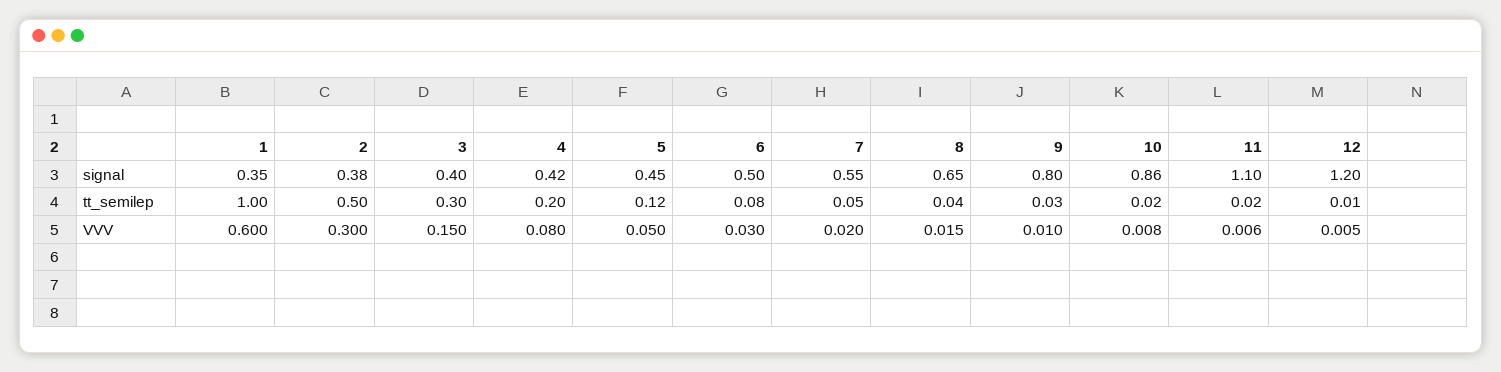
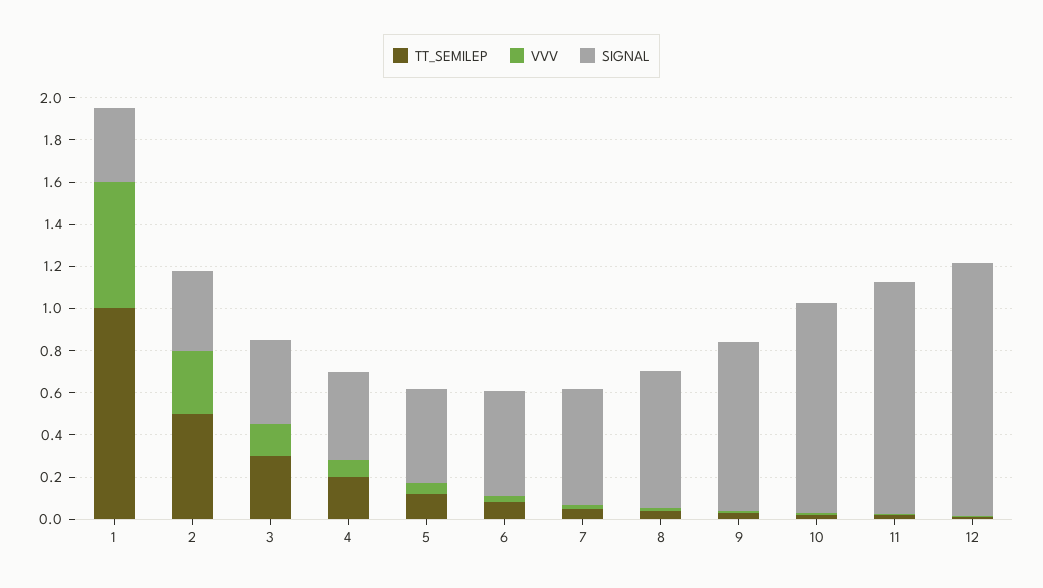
  {
    "signal": {
      "1": 0.35,
      "2": 0.38,
      "3": 0.4,
      "4": 0.42,
      "5": 0.45,
      "6": 0.5,
      "7": 0.55,
      "8": 0.65,
      "9": 0.8,
-     "10": 0.86,
+     "10": 1,
      "11": 1.1,
      "12": 1.2
    },
    "tt_semilep": {
      "1": 1,
      "2": 0.5,
      "3": 0.3,
      "4": 0.2,
      "5": 0.12,
      "6": 0.08,
      "7": 0.05,
      "8": 0.04,
      "9": 0.03,
      "10": 0.02,
      "11": 0.02,
      "12": 0.01
    },
    "VVV": {
      "1": 0.6,
      "2": 0.3,
      "3": 0.15,
      "4": 0.08,
      "5": 0.05,
      "6": 0.03,
      "7": 0.02,
      "8": 0.015,
      "9": 0.01,
      "10": 0.008,
      "11": 0.006,
      "12": 0.005
    }
  }

